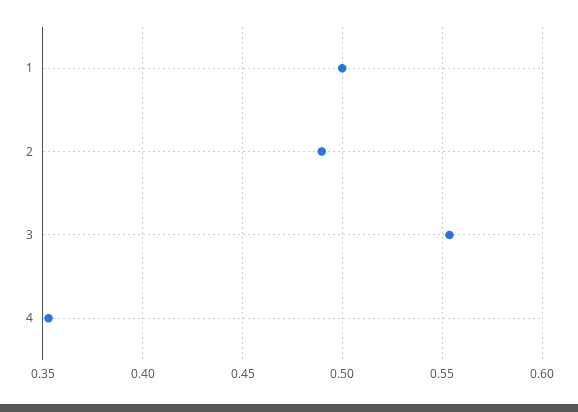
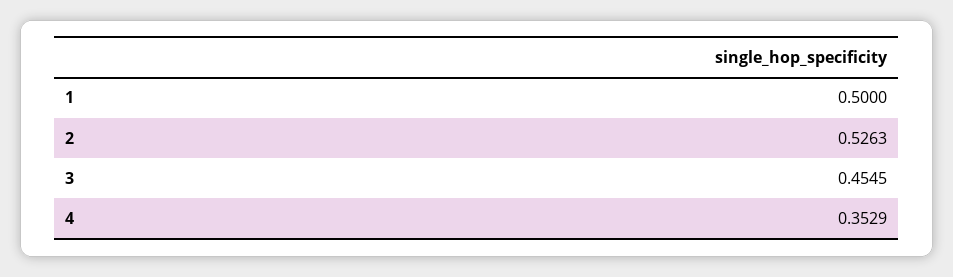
  {
    "1": 0.5,
-   "2": 0.49,
+   "2": 0.5263,
-   "3": 0.555,
+   "3": 0.4545,
    "4": 0.3529
  }

